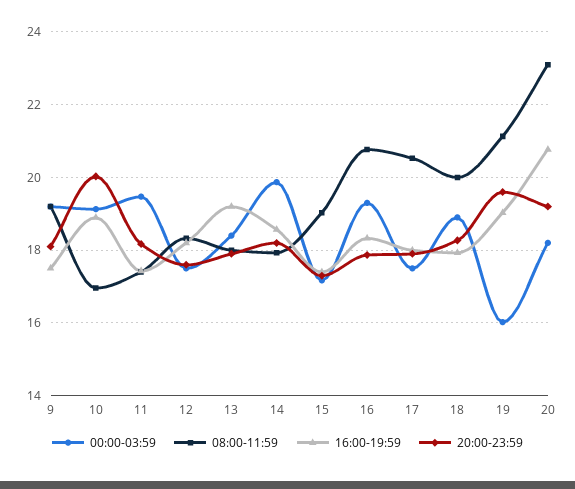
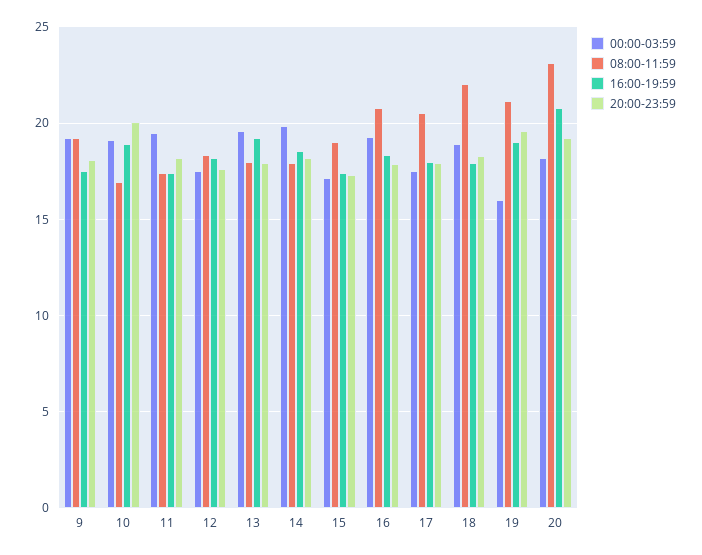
  {
    "00:00-03:59": {
      "9": 19.2,
      "10": 19.2,
      "11": 19.4,
      "12": 17.6,
-     "13": 18.4,
+     "13": 19.5,
      "14": 19.8,
      "15": 17.2,
      "16": 19.4,
      "17": 17.6,
      "18": 19,
      "19": 16,
      "20": 18.2
    },
    "08:00-11:59": {
      "9": 19.2,
      "10": 17,
      "11": 17.4,
      "12": 18.4,
      "13": 18,
      "14": 18,
      "15": 19,
      "16": 20.8,
      "17": 20.6,
-     "18": 20,
+     "18": 22,
      "19": 21.2,
      "20": 23.2
    },
    "16:00-19:59": {
      "9": 17.6,
      "10": 19,
      "11": 17.4,
      "12": 18.2,
      "13": 19.2,
      "14": 18.6,
      "15": 17.4,
      "16": 18.4,
      "17": 18,
      "18": 18,
      "19": 19,
      "20": 20.8
    },
    "20:00-23:59": {
      "9": 18.2,
      "10": 20,
      "11": 18.2,
      "12": 17.6,
      "13": 18,
      "14": 18.2,
      "15": 17.4,
      "16": 17.8,
      "17": 18,
      "18": 18.2,
      "19": 19.6,
      "20": 19.2
    }
  }

